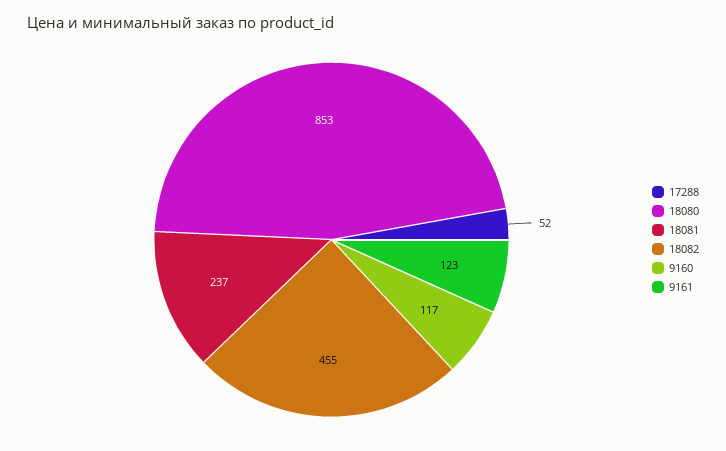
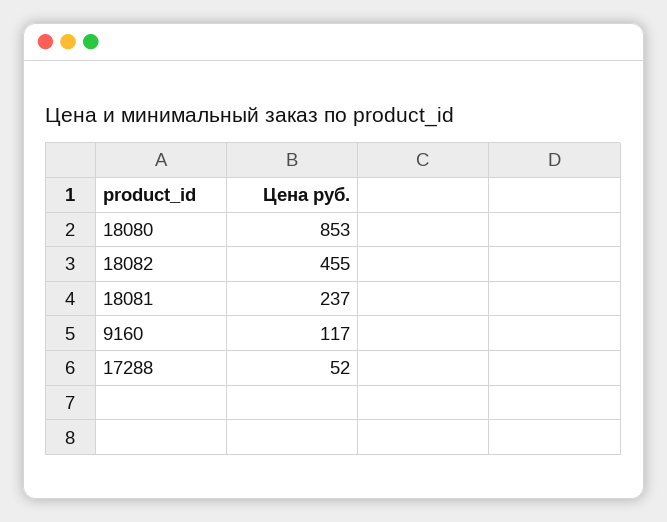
  {
    "17288": 52,
    "18080": 853,
    "18081": 237,
    "18082": 455,
-   "9160": 117,
+   "9160": 117
-   "9161": 123
  }

